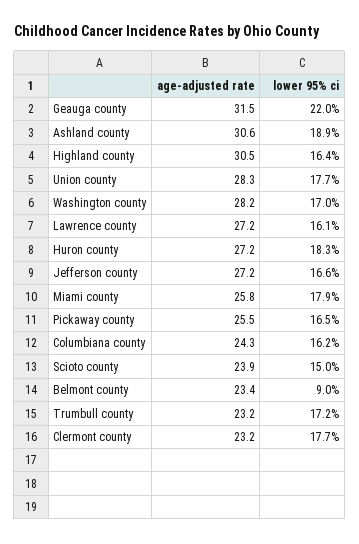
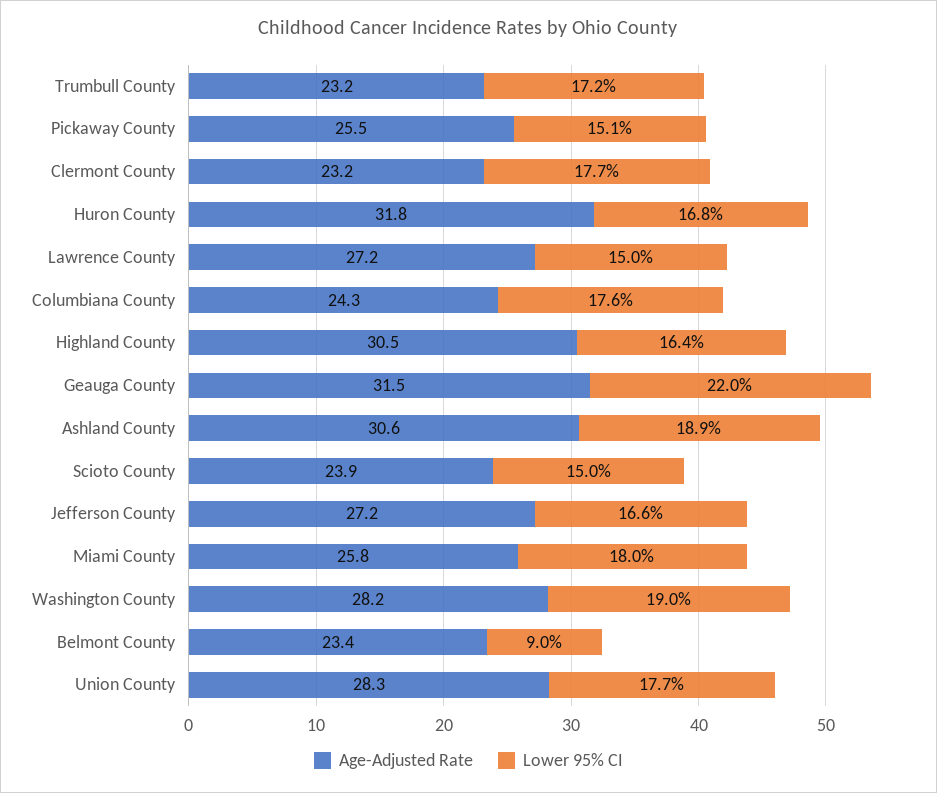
  {
    "age-adjusted rate": {
      "Geauga county": 31.5,
      "Ashland county": 30.6,
      "Highland county": 30.5,
      "Union county": 28.3,
      "Washington county": 28.2,
      "Lawrence county": 27.2,
-     "Huron county": 27.2,
+     "Huron county": 31.8,
      "Jefferson county": 27.2,
      "Miami county": 25.8,
      "Pickaway county": 25.5,
      "Columbiana county": 24.3,
      "Scioto county": 23.9,
      "Belmont county": 23.4,
      "Trumbull county": 23.2,
      "Clermont county": 23.2
    },
    "lower 95% ci": {
      "Geauga county": 22,
      "Ashland county": 18.9,
      "Highland county": 16.4,
      "Union county": 17.7,
-     "Washington county": 17,
+     "Washington county": 19,
-     "Lawrence county": 16.1,
+     "Lawrence county": 15,
-     "Huron county": 18.3,
+     "Huron county": 16.8,
      "Jefferson county": 16.6,
-     "Miami county": 17.9,
+     "Miami county": 18,
-     "Pickaway county": 16.5,
+     "Pickaway county": 15.1,
-     "Columbiana county": 16.2,
+     "Columbiana county": 17.6,
      "Scioto county": 15,
      "Belmont county": 9,
      "Trumbull county": 17.2,
      "Clermont county": 17.7
    }
  }

